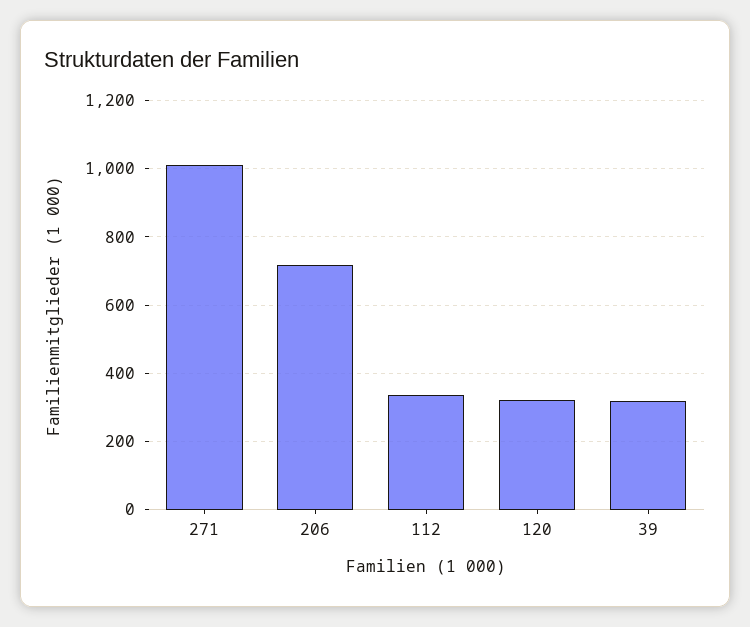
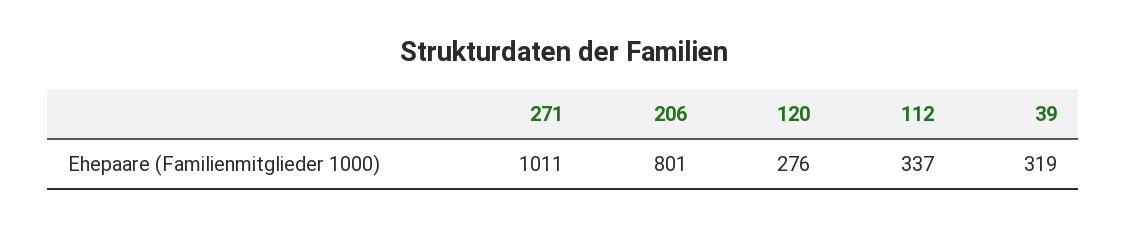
  {
    "271": 1011,
-   "206": 720,
+   "206": 801,
    "112": 337,
-   "120": 320,
+   "120": 276,
    "39": 319
  }

